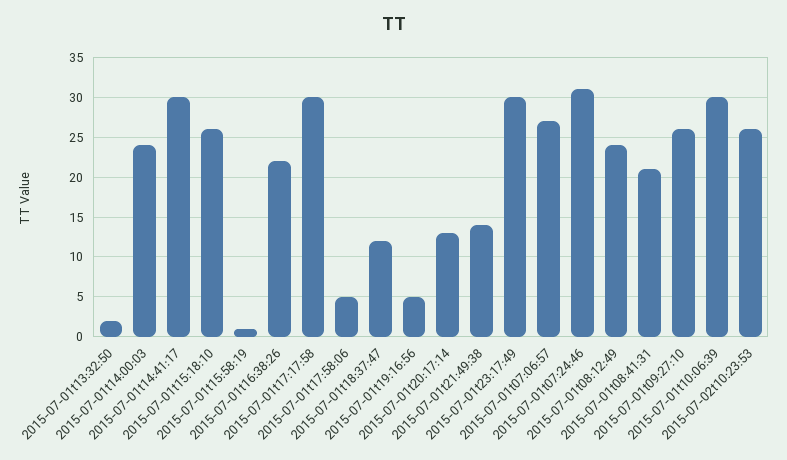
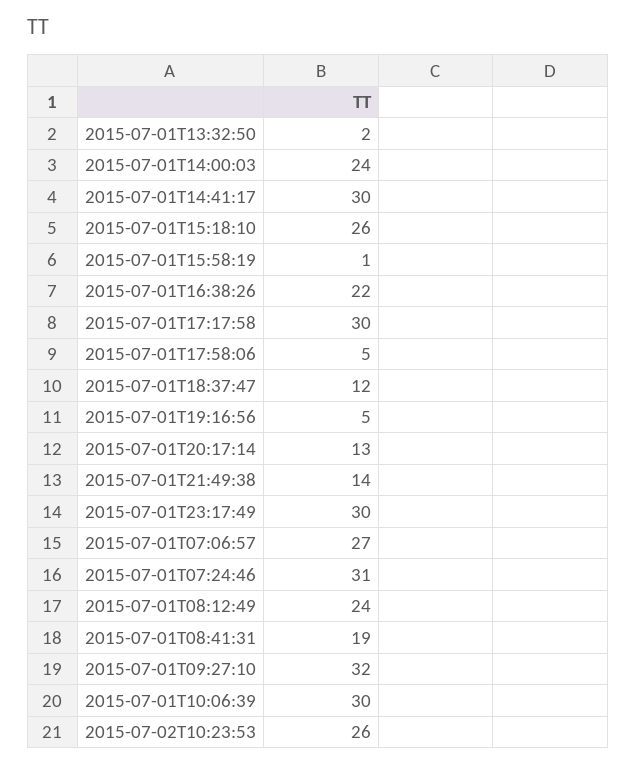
  {
    "2015-07-01t13:32:50": 2,
    "2015-07-01t14:00:03": 24,
    "2015-07-01t14:41:17": 30,
    "2015-07-01t15:18:10": 26,
    "2015-07-01t15:58:19": 1,
    "2015-07-01t16:38:26": 22,
    "2015-07-01t17:17:58": 30,
    "2015-07-01t17:58:06": 5,
    "2015-07-01t18:37:47": 12,
    "2015-07-01t19:16:56": 5,
    "2015-07-01t20:17:14": 13,
    "2015-07-01t21:49:38": 14,
    "2015-07-01t23:17:49": 30,
    "2015-07-01t07:06:57": 27,
    "2015-07-01t07:24:46": 31,
    "2015-07-01t08:12:49": 24,
-   "2015-07-01t08:41:31": 21,
+   "2015-07-01t08:41:31": 19,
-   "2015-07-01t09:27:10": 26,
+   "2015-07-01t09:27:10": 32,
    "2015-07-01t10:06:39": 30,
    "2015-07-02t10:23:53": 26
  }

